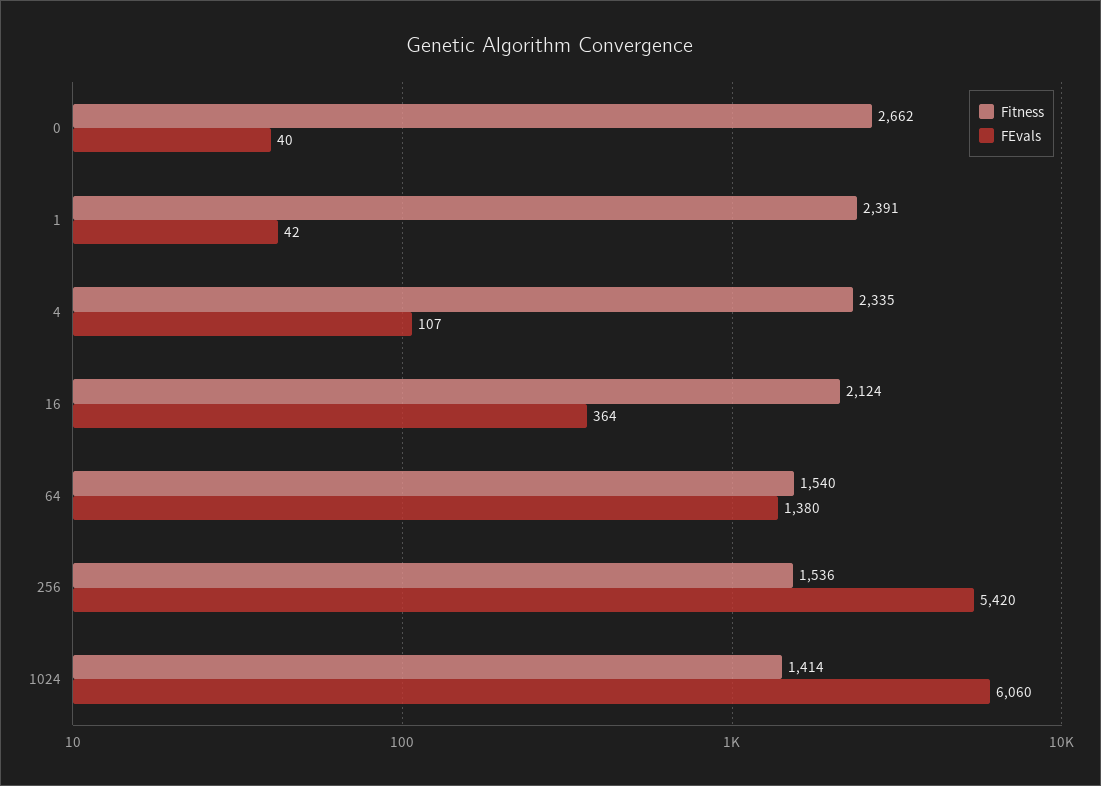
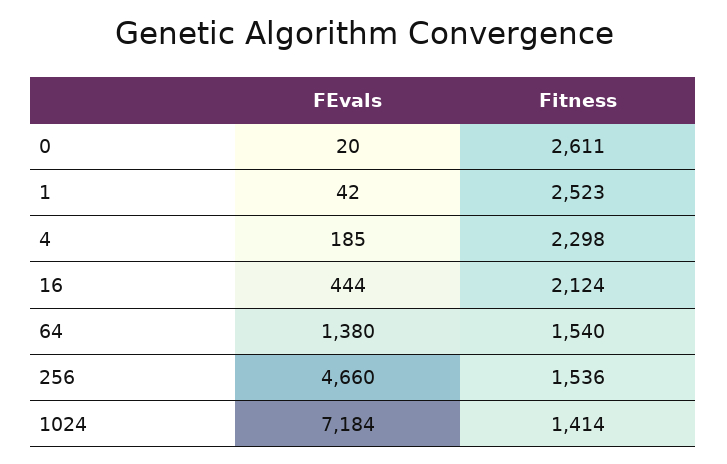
  {
    "Fitness": {
-     "0": 2662,
+     "0": 2611,
-     "1": 2391,
+     "1": 2523,
-     "4": 2335,
+     "4": 2298,
      "16": 2124,
      "64": 1540,
      "256": 1536,
      "1024": 1414
    },
    "FEvals": {
-     "0": 40,
+     "0": 20,
      "1": 42,
-     "4": 107,
+     "4": 185,
-     "16": 364,
+     "16": 444,
      "64": 1380,
-     "256": 5420,
+     "256": 4660,
-     "1024": 6060
+     "1024": 7184
    }
  }

